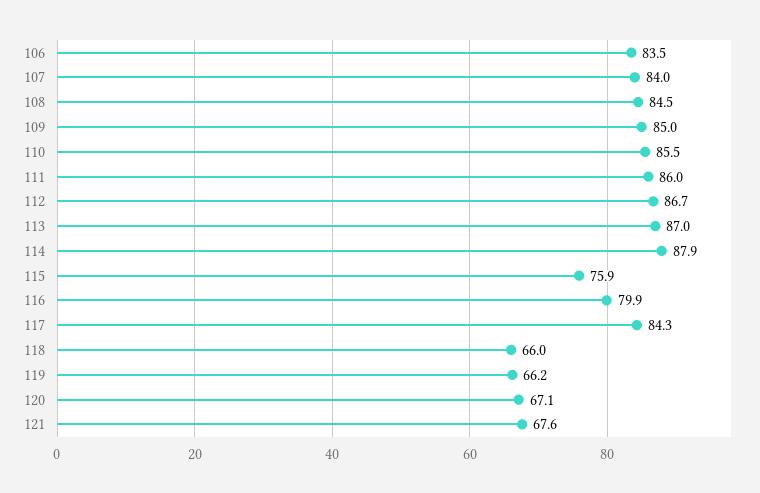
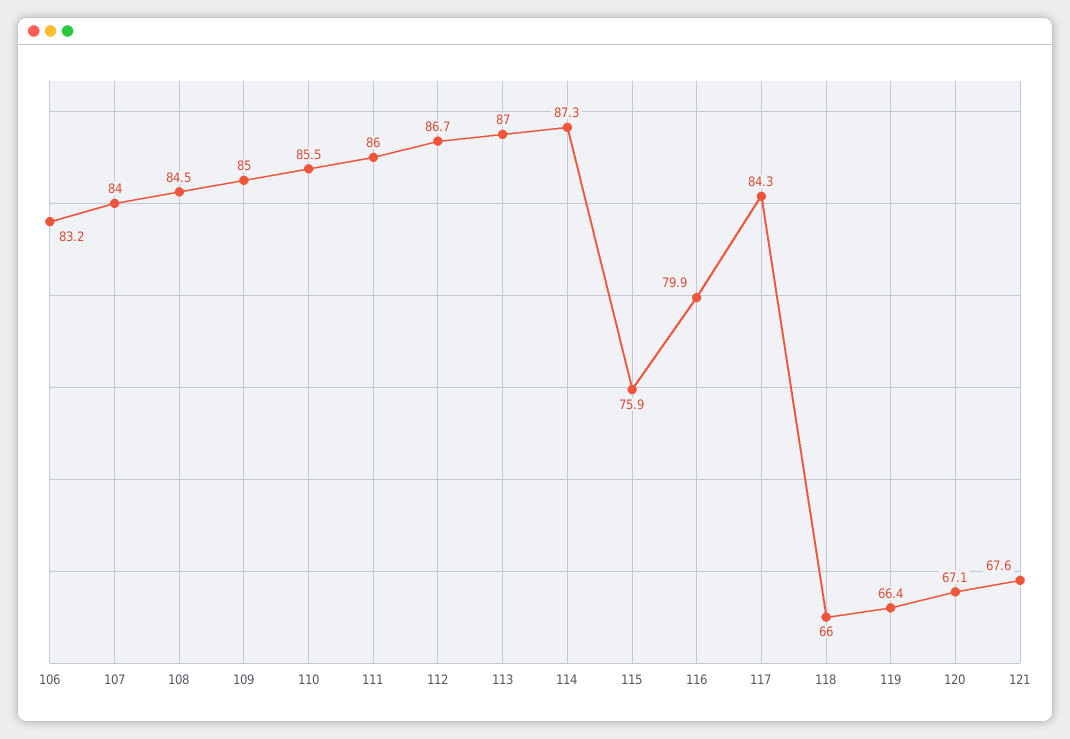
  {
-   "106": 83.5,
+   "106": 83.2,
    "107": 84,
    "108": 84.5,
    "109": 85,
    "110": 85.5,
    "111": 86,
    "112": 86.7,
    "113": 87,
-   "114": 87.9,
+   "114": 87.3,
    "115": 75.9,
    "116": 79.9,
    "117": 84.3,
    "118": 66,
-   "119": 66.2,
+   "119": 66.4,
    "120": 67.1,
    "121": 67.6
  }

